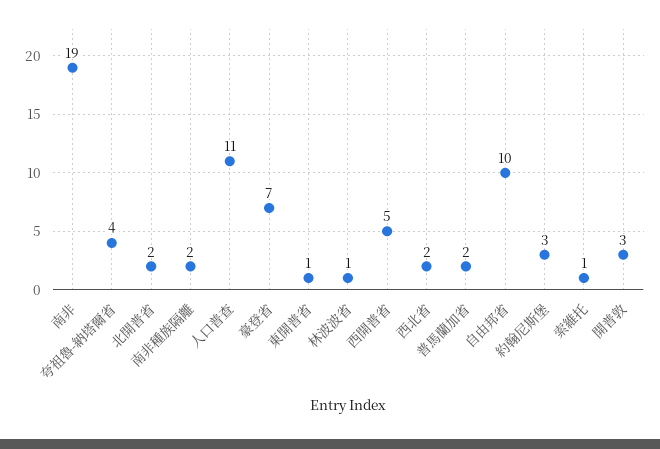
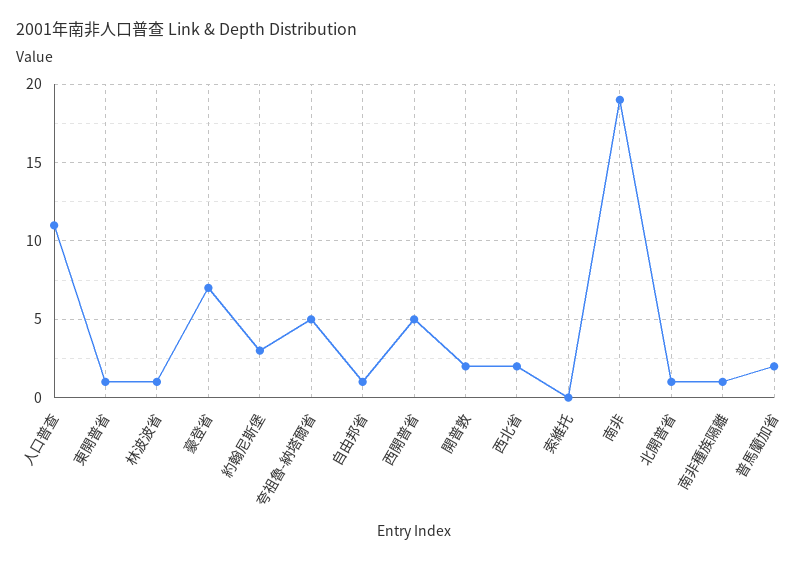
  {
    "南非": 19,
-   "夸祖魯-納塔爾省": 4,
+   "夸祖魯-納塔爾省": 5,
-   "北開普省": 2,
+   "北開普省": 1,
-   "南非種族隔離": 2,
+   "南非種族隔離": 1,
    "人口普查": 11,
    "豪登省": 7,
    "東開普省": 1,
    "林波波省": 1,
    "西開普省": 5,
    "西北省": 2,
    "普馬蘭加省": 2,
-   "自由邦省": 10,
+   "自由邦省": 1,
    "約翰尼斯堡": 3,
-   "索維托": 1,
+   "索維托": 0,
-   "開普敦": 3
+   "開普敦": 2
  }

